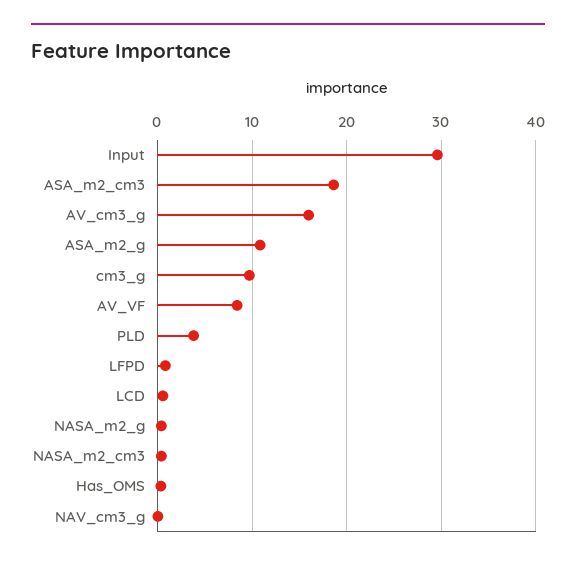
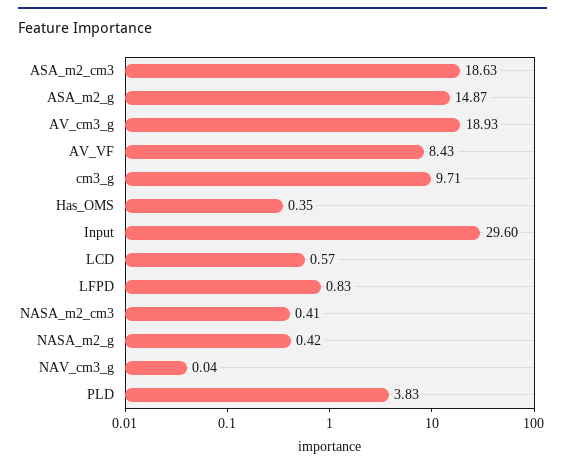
  {
    "Input": 29.6,
    "ASA_m2_cm3": 18.63,
-   "AV_cm3_g": 16,
+   "AV_cm3_g": 18.93,
-   "ASA_m2_g": 11,
+   "ASA_m2_g": 14.87,
    "cm3_g": 9.71,
    "AV_VF": 8.43,
    "PLD": 3.83,
    "LFPD": 0.83,
    "LCD": 0.57,
    "NASA_m2_g": 0.42,
    "NASA_m2_cm3": 0.41,
    "Has_OMS": 0.35,
    "NAV_cm3_g": 0.04
  }

